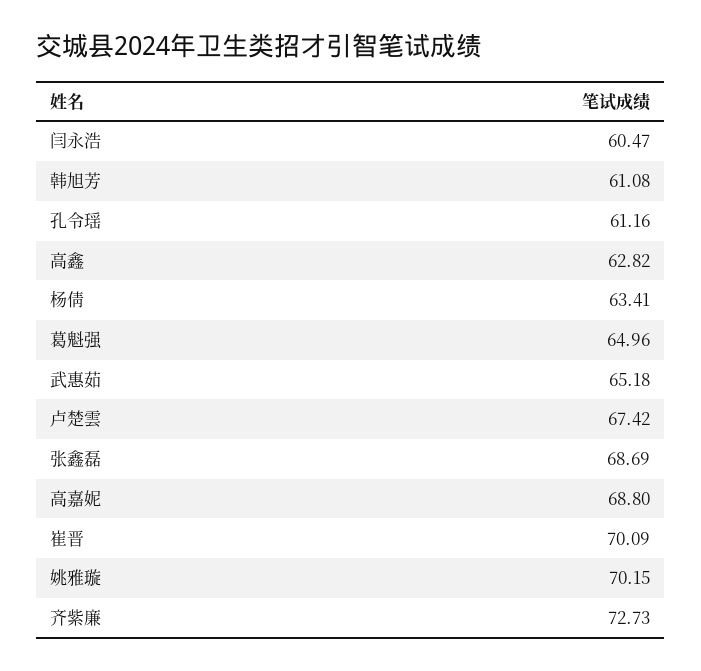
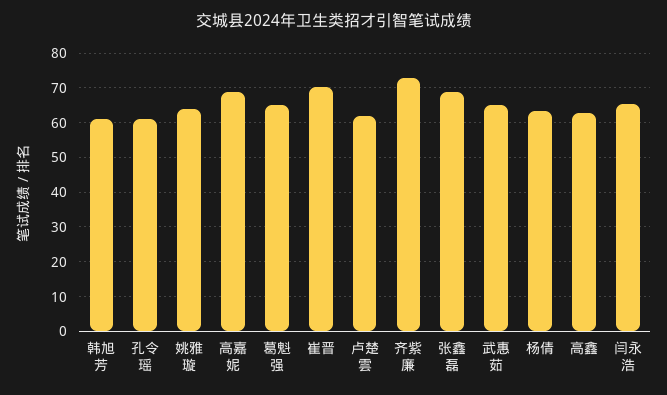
  {
-   "闫永浩": 60.47,
+   "闫永浩": 66,
    "韩旭芳": 61.08,
    "孔令瑶": 61.16,
    "高鑫": 62.82,
    "杨倩": 63.41,
    "葛魁强": 64.96,
    "武惠茹": 65.18,
-   "卢楚雲": 67.42,
+   "卢楚雲": 62,
    "张鑫磊": 68.69,
    "高嘉妮": 68.8,
    "崔晋": 70.09,
-   "姚雅璇": 70.15,
+   "姚雅璇": 64,
    "齐紫廉": 72.73
  }

